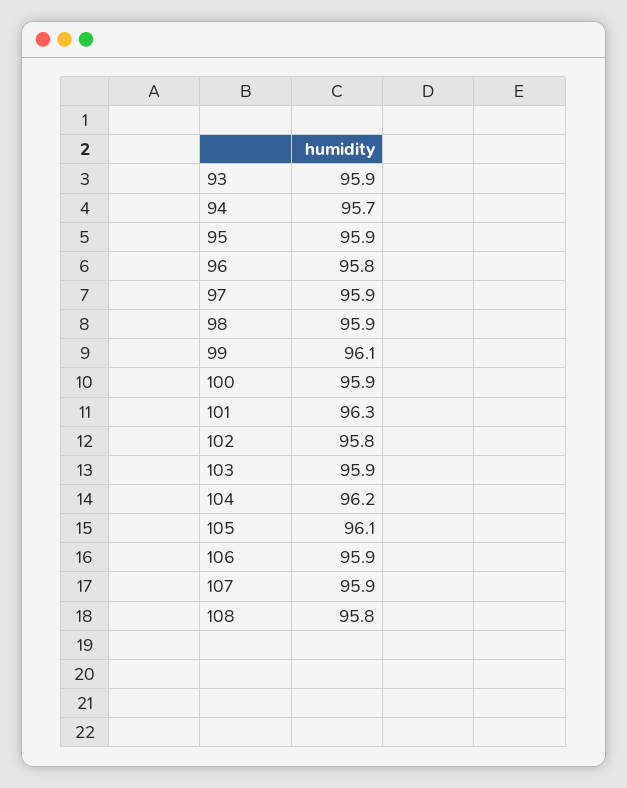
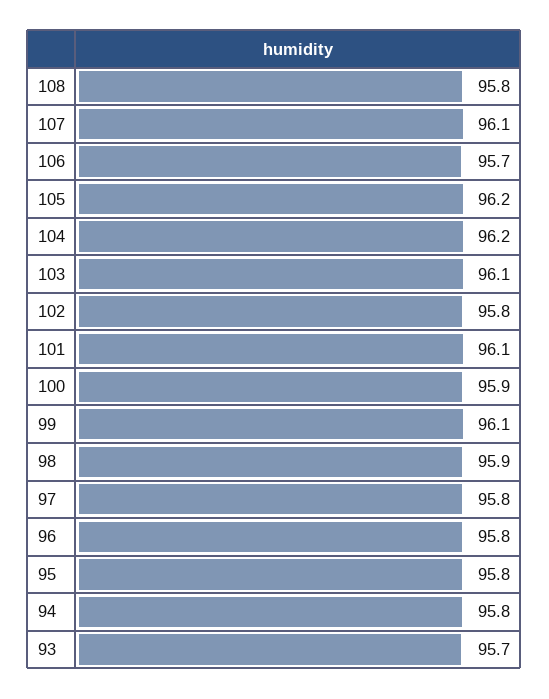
  {
-   "93": 95.9,
+   "93": 95.7,
-   "94": 95.7,
+   "94": 95.8,
-   "95": 95.9,
+   "95": 95.8,
    "96": 95.8,
-   "97": 95.9,
+   "97": 95.8,
    "98": 95.9,
    "99": 96.1,
    "100": 95.9,
-   "101": 96.3,
+   "101": 96.1,
    "102": 95.8,
-   "103": 95.9,
+   "103": 96.1,
    "104": 96.2,
-   "105": 96.1,
+   "105": 96.2,
-   "106": 95.9,
+   "106": 95.7,
-   "107": 95.9,
+   "107": 96.1,
    "108": 95.8
  }

